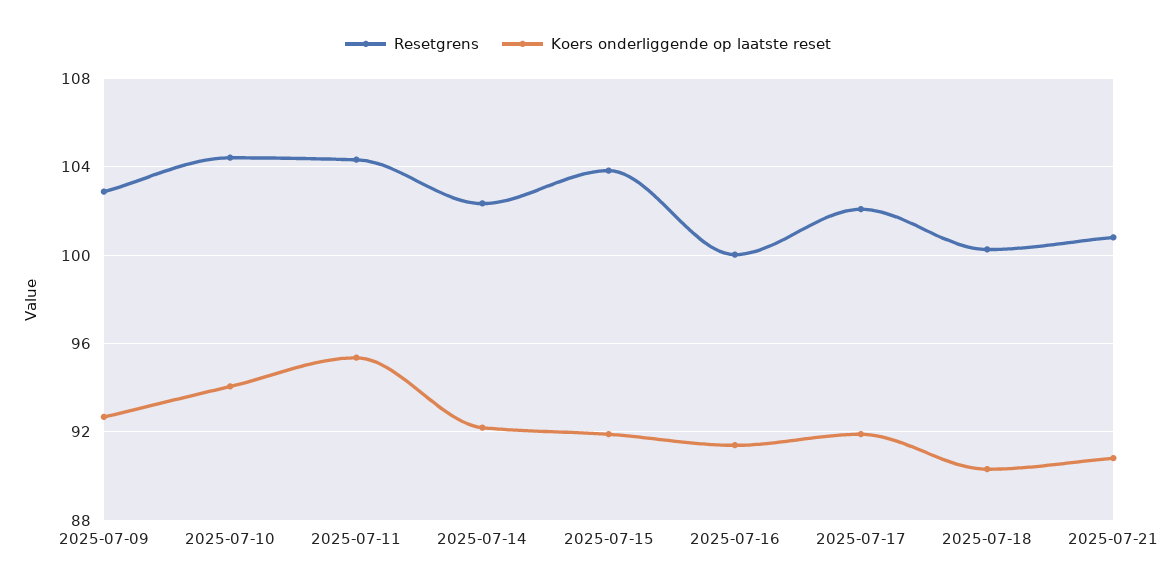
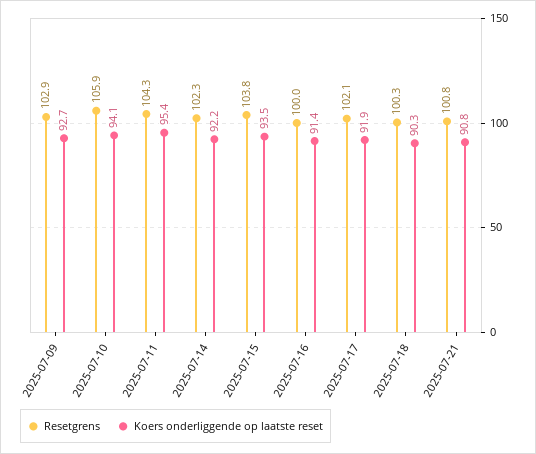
  {
    "Resetgrens": {
      "2025-07-09": 102.9,
-     "2025-07-10": 104.5,
+     "2025-07-10": 105.9,
      "2025-07-11": 104.3,
      "2025-07-14": 102.3,
      "2025-07-15": 103.8,
      "2025-07-16": 100,
      "2025-07-17": 102.1,
      "2025-07-18": 100.3,
      "2025-07-21": 100.8
    },
    "Koers onderliggende op laatste reset": {
      "2025-07-09": 92.7,
      "2025-07-10": 94.1,
      "2025-07-11": 95.4,
      "2025-07-14": 92.2,
-     "2025-07-15": 92,
+     "2025-07-15": 93.5,
      "2025-07-16": 91.4,
      "2025-07-17": 91.9,
      "2025-07-18": 90.3,
      "2025-07-21": 90.8
    }
  }

